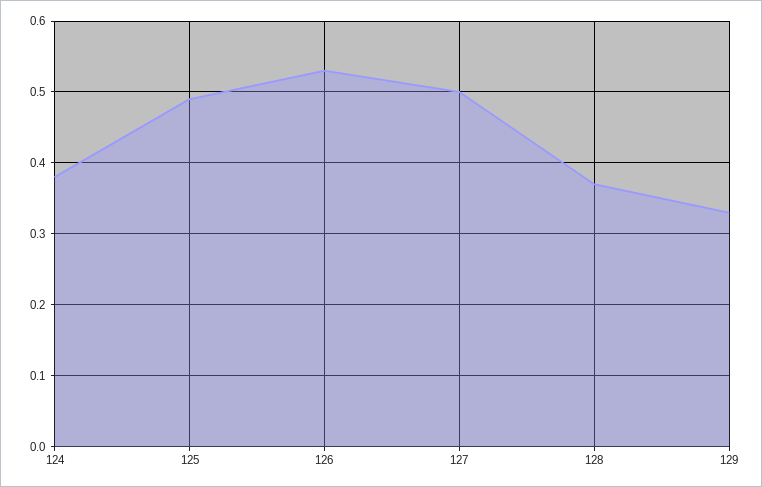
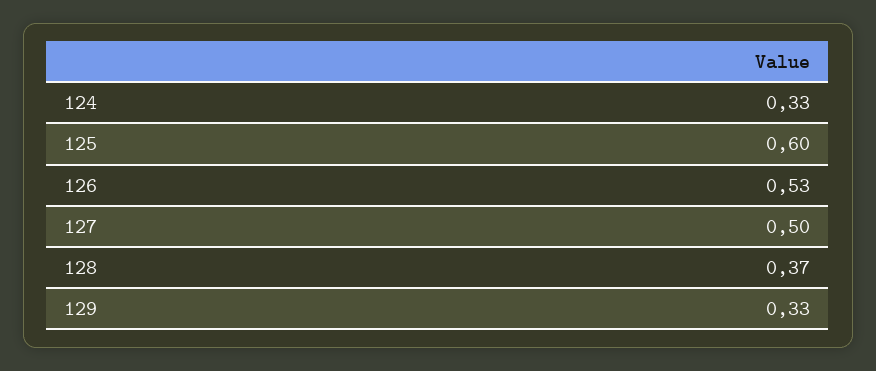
  {
-   "124": 0.38,
+   "124": 0.33,
-   "125": 0.49,
+   "125": 0.6,
    "126": 0.53,
    "127": 0.5,
    "128": 0.37,
    "129": 0.33
  }

